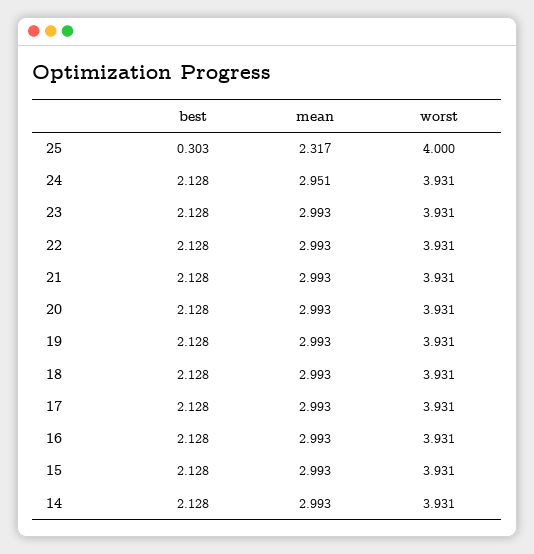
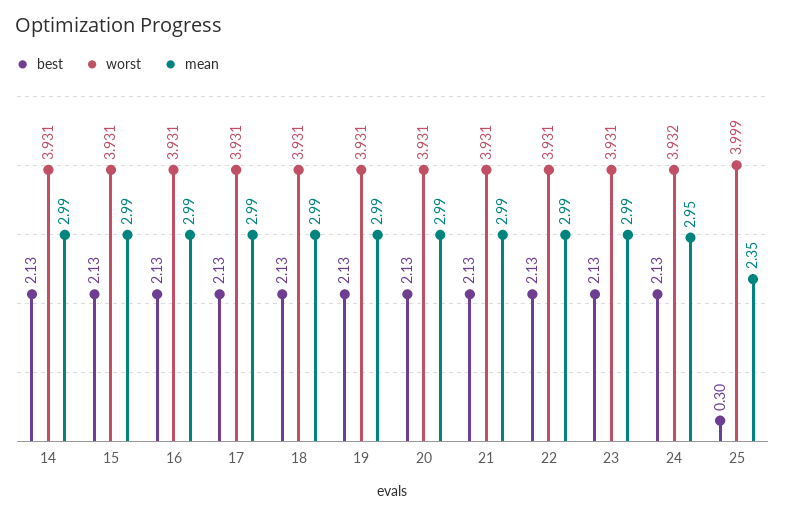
  {
    "best": {
      "25": 0.303,
      "24": 2.128,
      "23": 2.128,
      "22": 2.128,
      "21": 2.128,
      "20": 2.128,
      "19": 2.128,
      "18": 2.128,
      "17": 2.128,
      "16": 2.128,
      "15": 2.128,
      "14": 2.128
    },
    "mean": {
-     "25": 2.317,
+     "25": 2.35,
      "24": 2.951,
      "23": 2.993,
      "22": 2.993,
      "21": 2.993,
      "20": 2.993,
      "19": 2.993,
      "18": 2.993,
      "17": 2.993,
      "16": 2.993,
      "15": 2.993,
      "14": 2.993
    },
    "worst": {
-     "25": 4,
+     "25": 3.999,
-     "24": 3.931,
+     "24": 3.932,
      "23": 3.931,
      "22": 3.931,
      "21": 3.931,
      "20": 3.931,
      "19": 3.931,
      "18": 3.931,
      "17": 3.931,
      "16": 3.931,
      "15": 3.931,
      "14": 3.931
    }
  }

